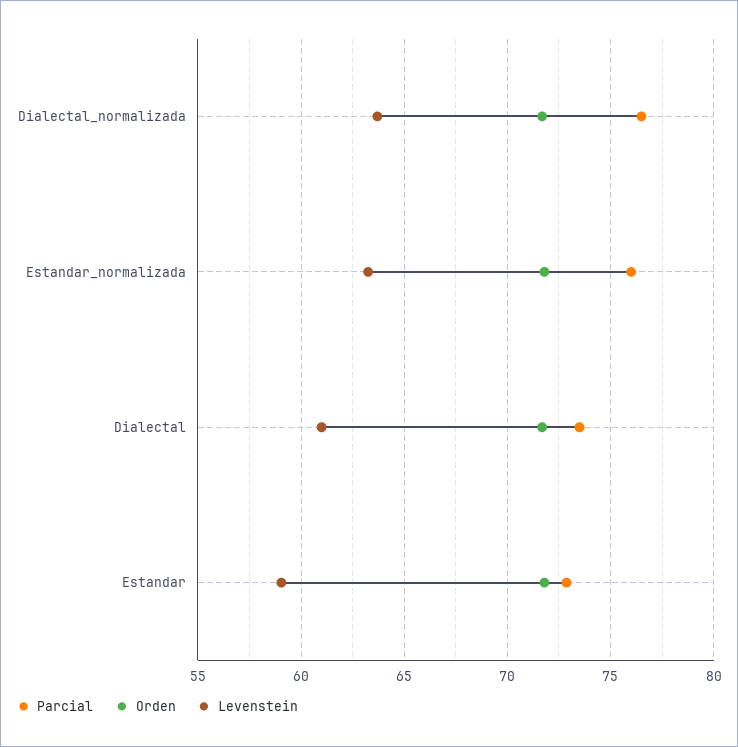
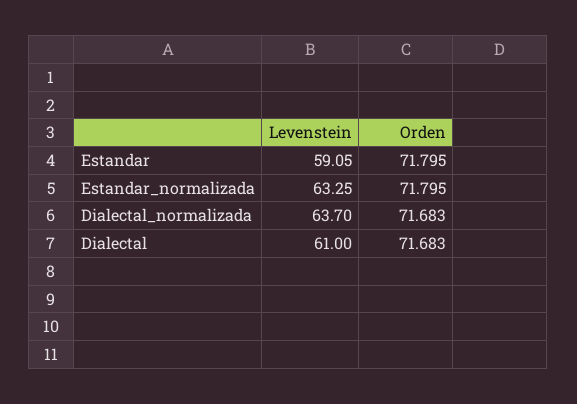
  {
-   "Parcial": {
-     "Dialectal_normalizada": 76.5,
-     "Estandar_normalizada": 76,
-     "Dialectal": 73.5,
-     "Estandar": 73
-   },
    "Orden": {
      "Dialectal_normalizada": 71.683,
      "Estandar_normalizada": 71.795,
      "Dialectal": 71.683,
      "Estandar": 71.795
    },
    "Levenstein": {
      "Dialectal_normalizada": 63.7,
      "Estandar_normalizada": 63.25,
      "Dialectal": 61,
      "Estandar": 59.05
    }
  }

